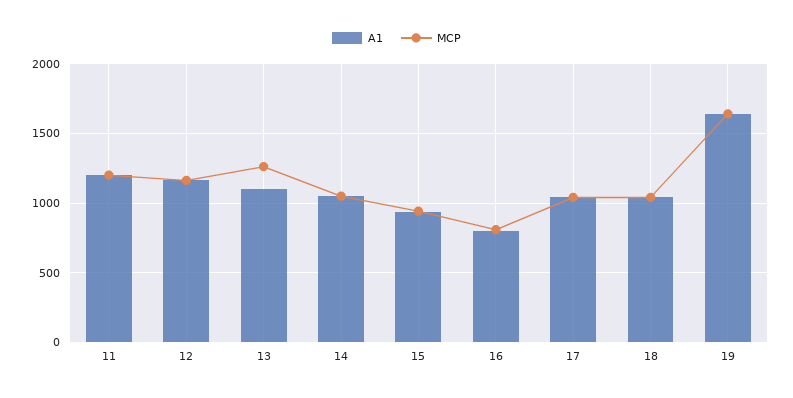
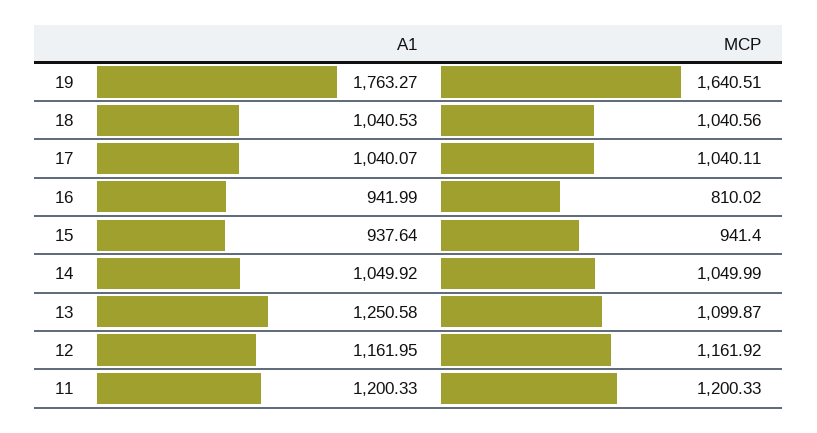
  {
    "A1": {
      "11": 1200.33,
      "12": 1161.95,
-     "13": 1100,
+     "13": 1250.58,
      "14": 1049.92,
      "15": 937.64,
-     "16": 800,
+     "16": 941.99,
      "17": 1040.07,
      "18": 1040.53,
-     "19": 1650
+     "19": 1763.27
    },
    "MCP": {
      "11": 1200.33,
      "12": 1161.92,
-     "13": 1250,
+     "13": 1099.87,
      "14": 1049.99,
      "15": 941.4,
      "16": 810.02,
      "17": 1040.11,
      "18": 1040.56,
      "19": 1640.51
    }
  }

